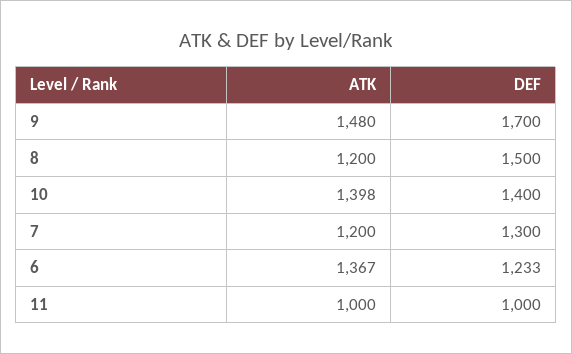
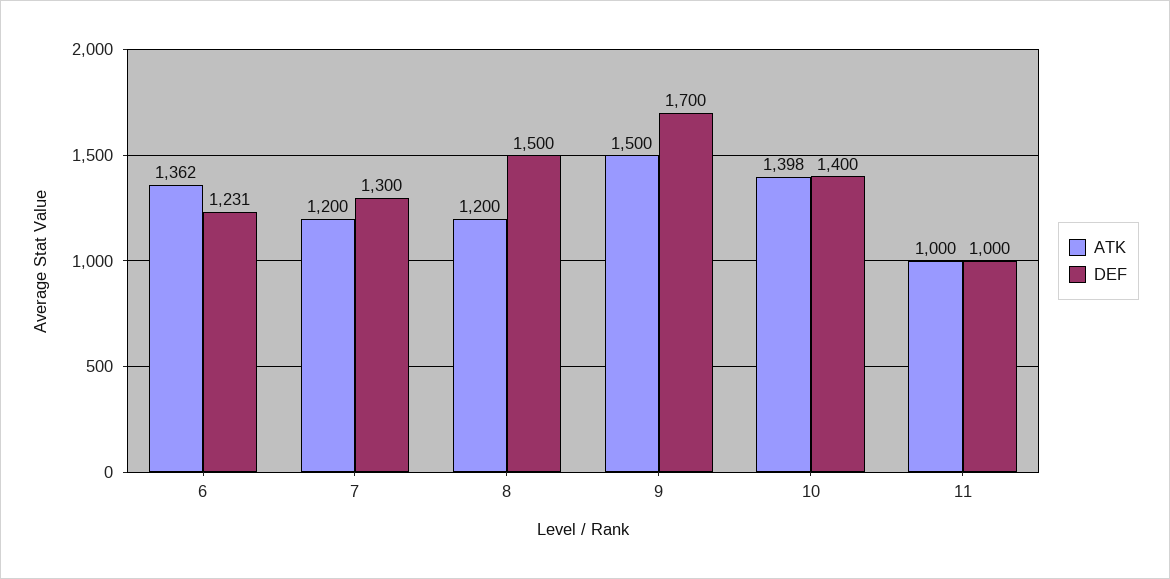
  {
    "ATK": {
-     "9": 1480,
+     "9": 1500,
      "8": 1200,
      "10": 1398,
      "7": 1200,
-     "6": 1367,
+     "6": 1362,
      "11": 1000
    },
    "DEF": {
      "9": 1700,
      "8": 1500,
      "10": 1400,
      "7": 1300,
-     "6": 1233,
+     "6": 1231,
      "11": 1000
    }
  }

